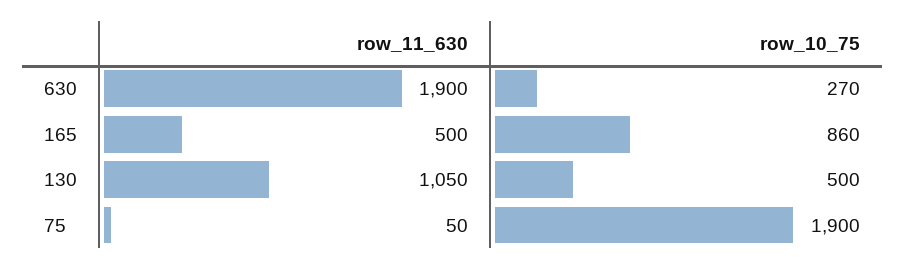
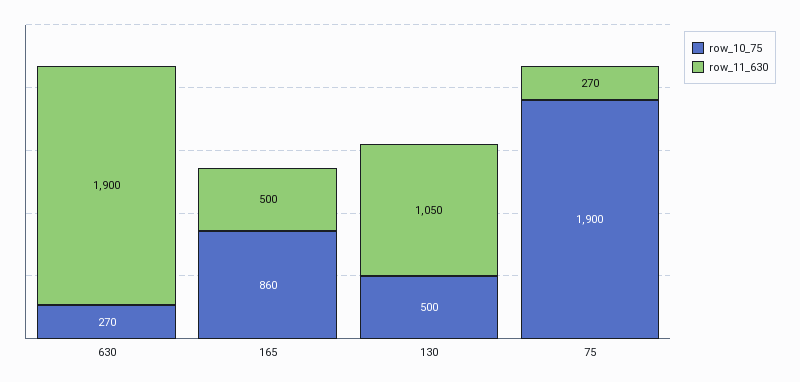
  {
    "row_11_630": {
      "630": 1900,
      "165": 500,
      "130": 1050,
-     "75": 50
+     "75": 270
    },
    "row_10_75": {
      "630": 270,
      "165": 860,
      "130": 500,
      "75": 1900
    }
  }

